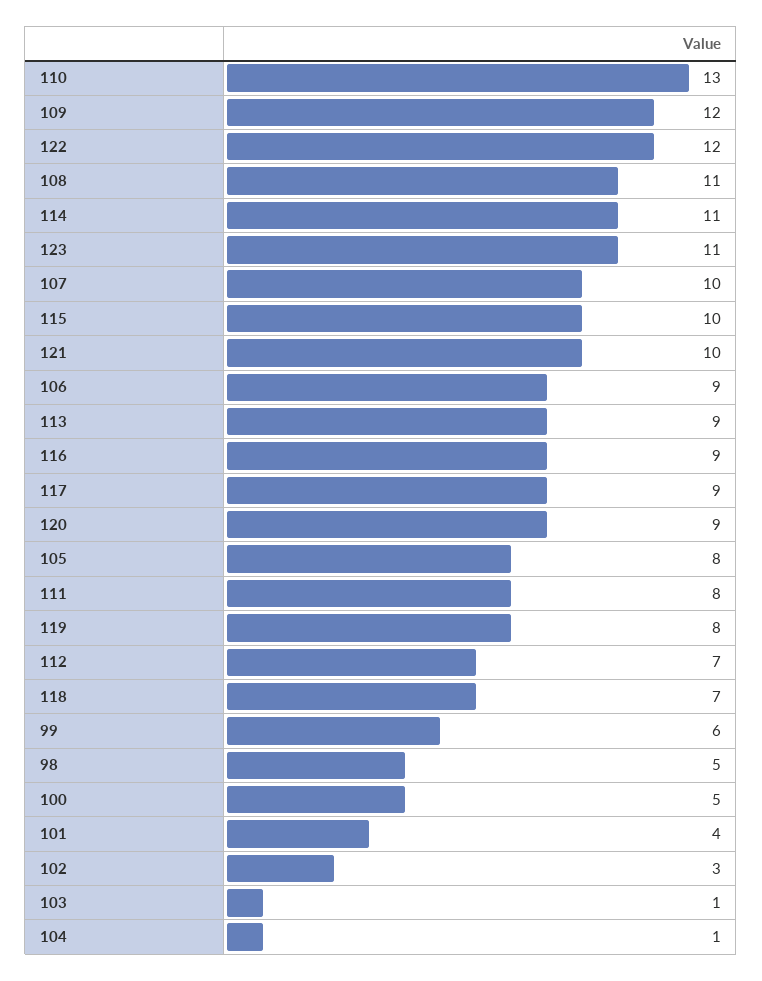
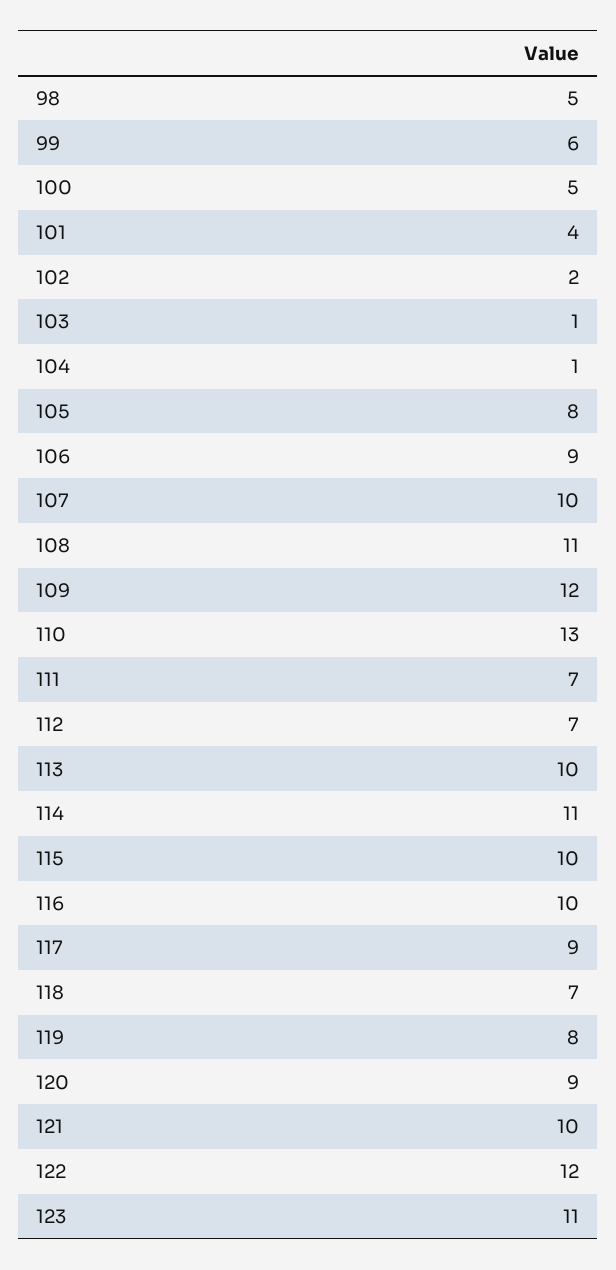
  {
    "110": 13,
    "109": 12,
    "122": 12,
    "108": 11,
    "114": 11,
    "123": 11,
    "107": 10,
    "115": 10,
    "121": 10,
    "106": 9,
-   "113": 9,
+   "113": 10,
-   "116": 9,
+   "116": 10,
    "117": 9,
    "120": 9,
    "105": 8,
-   "111": 8,
+   "111": 7,
    "119": 8,
    "112": 7,
    "118": 7,
    "99": 6,
    "98": 5,
    "100": 5,
    "101": 4,
-   "102": 3,
+   "102": 2,
    "103": 1,
    "104": 1
  }

